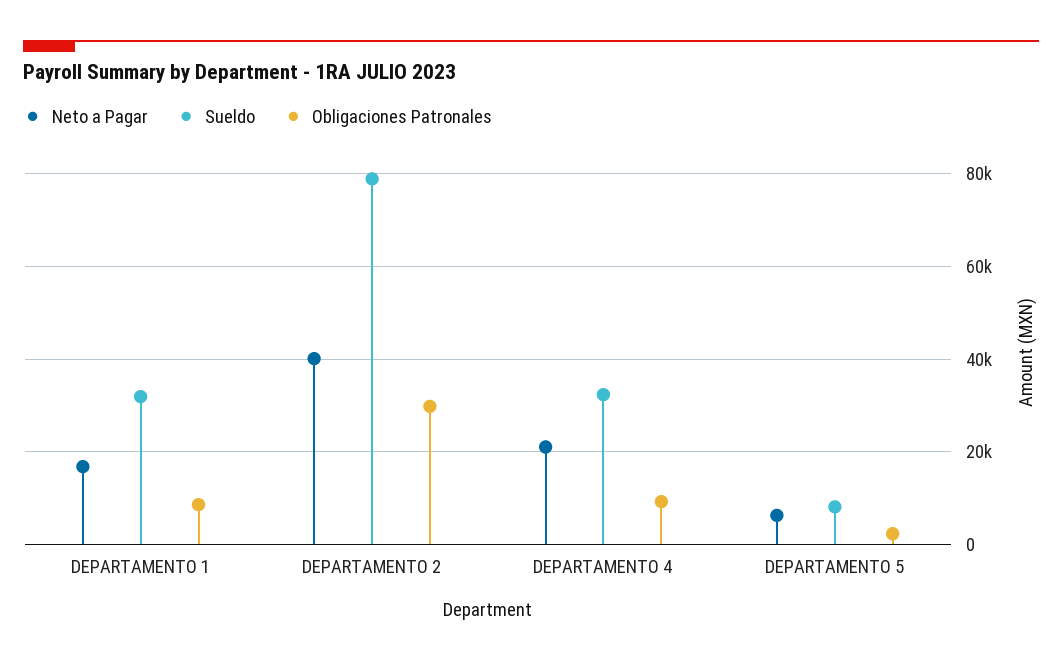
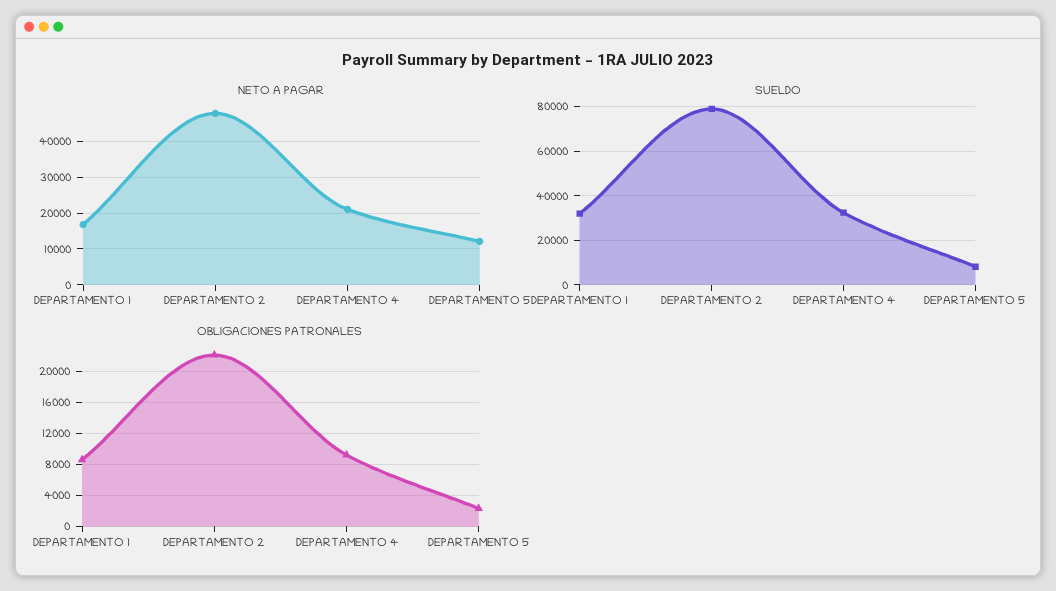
  {
    "Neto a Pagar": {
      "DEPARTAMENTO 1": 16000,
-     "DEPARTAMENTO 2": 40000,
+     "DEPARTAMENTO 2": 48000,
      "DEPARTAMENTO 4": 22000,
-     "DEPARTAMENTO 5": 6000
+     "DEPARTAMENTO 5": 12000
    },
    "Sueldo": {
      "DEPARTAMENTO 1": 32000,
      "DEPARTAMENTO 2": 78000,
      "DEPARTAMENTO 4": 32000,
      "DEPARTAMENTO 5": 8000
    },
    "Obligaciones Patronales": {
      "DEPARTAMENTO 1": 9000,
-     "DEPARTAMENTO 2": 30000,
+     "DEPARTAMENTO 2": 22000,
      "DEPARTAMENTO 4": 9000,
      "DEPARTAMENTO 5": 2000
    }
  }

